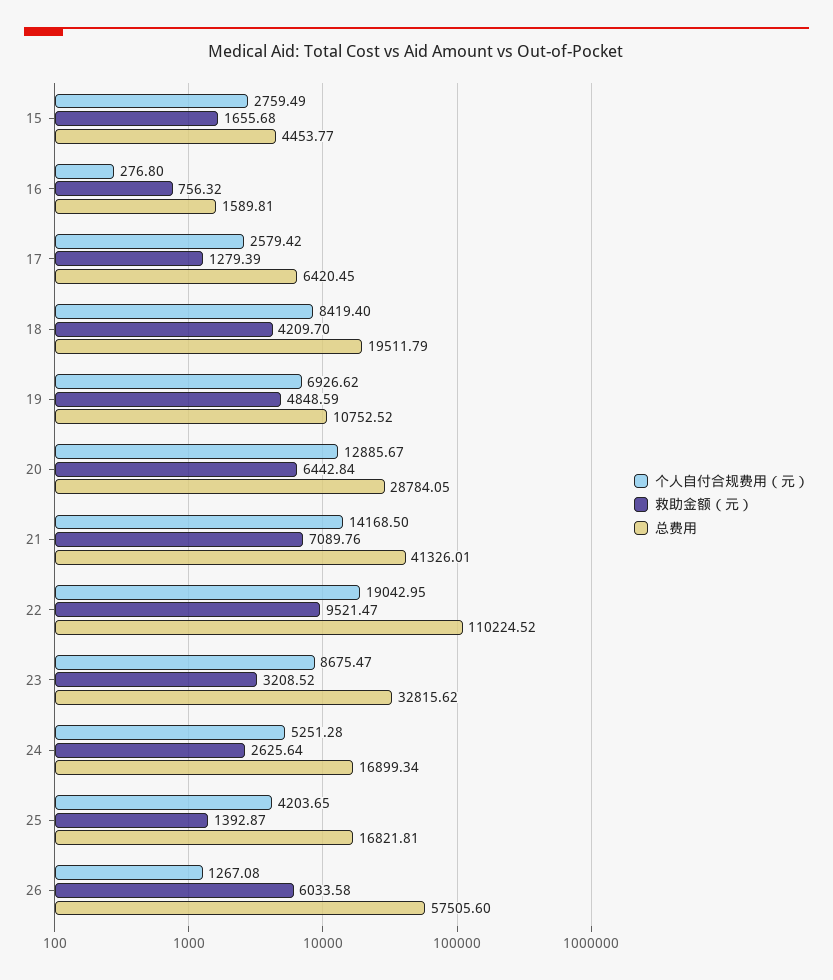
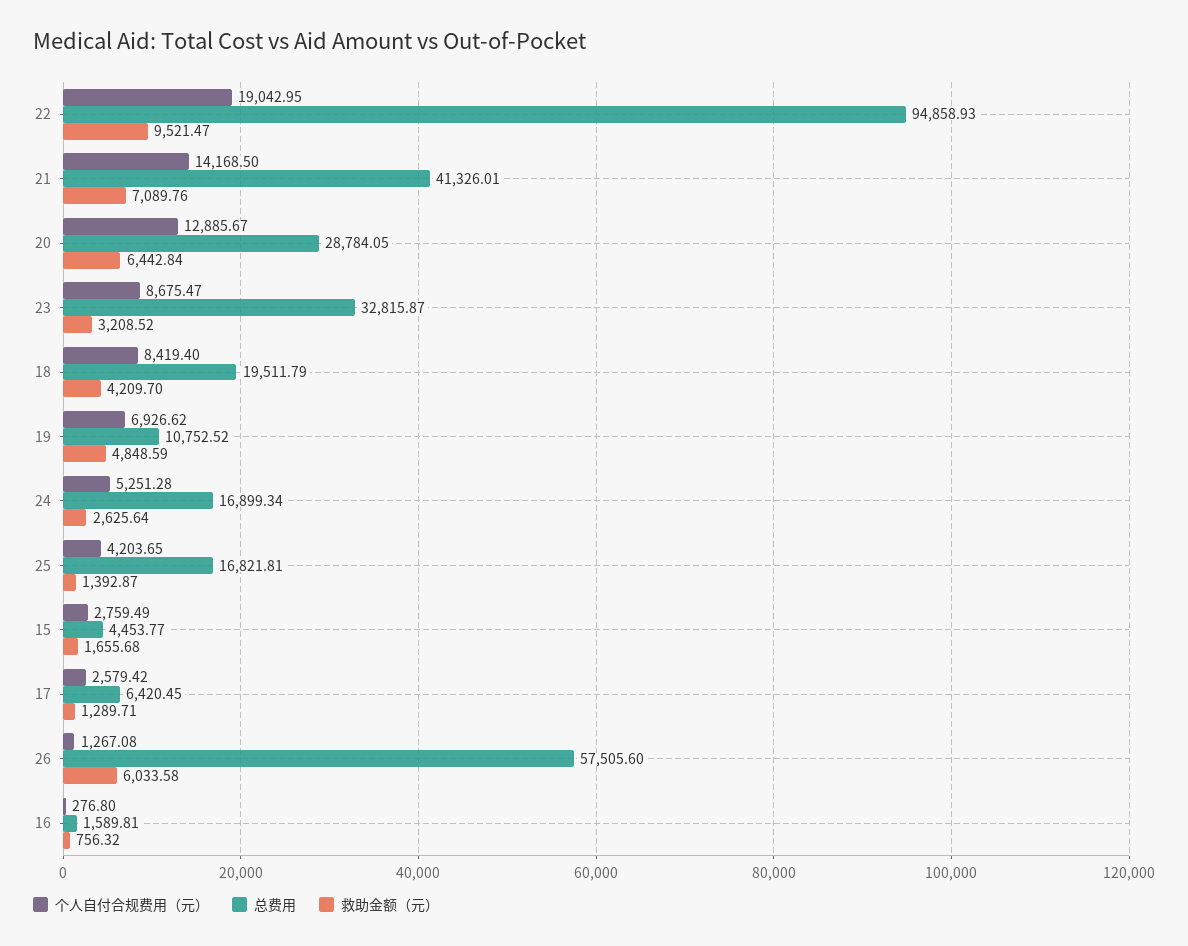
  {
    "个人自付合规费用（元）": {
      "15": 2759.49,
      "16": 276.8,
      "17": 2579.42,
      "18": 8419.4,
      "19": 6926.62,
      "20": 12885.67,
      "21": 14168.5,
      "22": 19042.95,
      "23": 8675.47,
      "24": 5251.28,
      "25": 4203.65,
      "26": 1267.08
    },
    "救助金额（元）": {
      "15": 1655.68,
      "16": 756.32,
-     "17": 1279.39,
+     "17": 1289.71,
      "18": 4209.7,
      "19": 4848.59,
      "20": 6442.84,
      "21": 7089.76,
      "22": 9521.47,
      "23": 3208.52,
      "24": 2625.64,
      "25": 1392.87,
      "26": 6033.58
    },
    "总费用": {
      "15": 4453.77,
      "16": 1589.81,
      "17": 6420.45,
      "18": 19511.79,
      "19": 10752.52,
      "20": 28784.05,
      "21": 41326.01,
-     "22": 110224.52,
+     "22": 94858.93,
-     "23": 32815.62,
+     "23": 32815.87,
      "24": 16899.34,
      "25": 16821.81,
      "26": 57505.6
    }
  }

